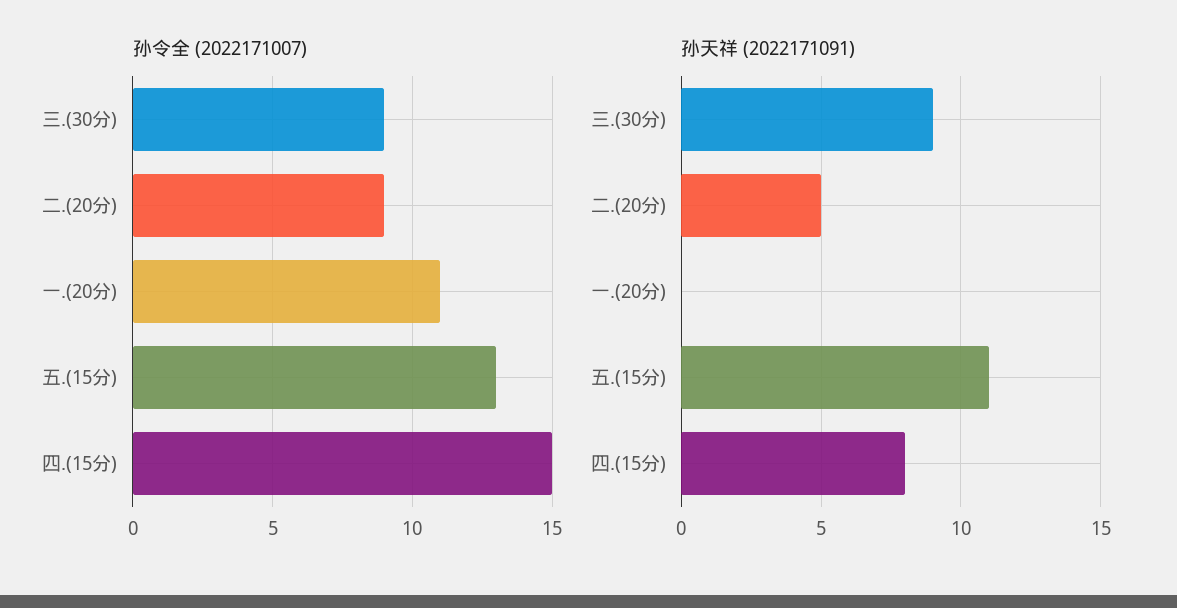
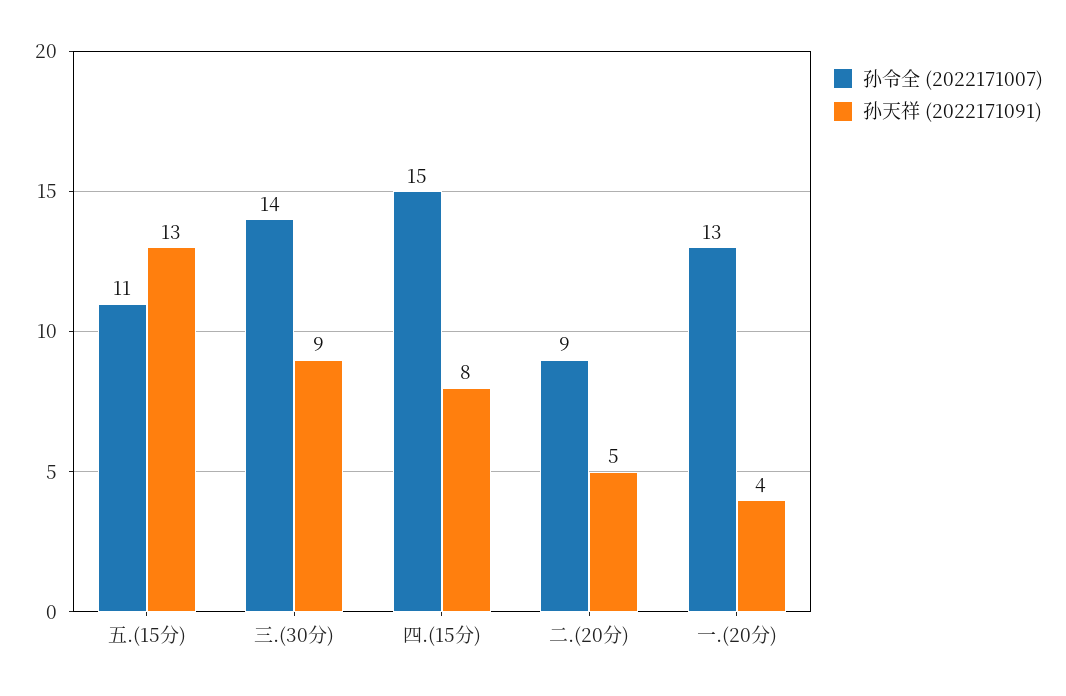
  {
    "孙令全 (2022171007)": {
-     "三.(30分)": 9,
+     "三.(30分)": 14,
      "二.(20分)": 9,
-     "一.(20分)": 11,
+     "一.(20分)": 13,
-     "五.(15分)": 13,
+     "五.(15分)": 11,
      "四.(15分)": 15
    },
    "孙天祥 (2022171091)": {
      "三.(30分)": 9,
      "二.(20分)": 5,
-     "一.(20分)": 0,
+     "一.(20分)": 4,
-     "五.(15分)": 11,
+     "五.(15分)": 13,
      "四.(15分)": 8
    }
  }

